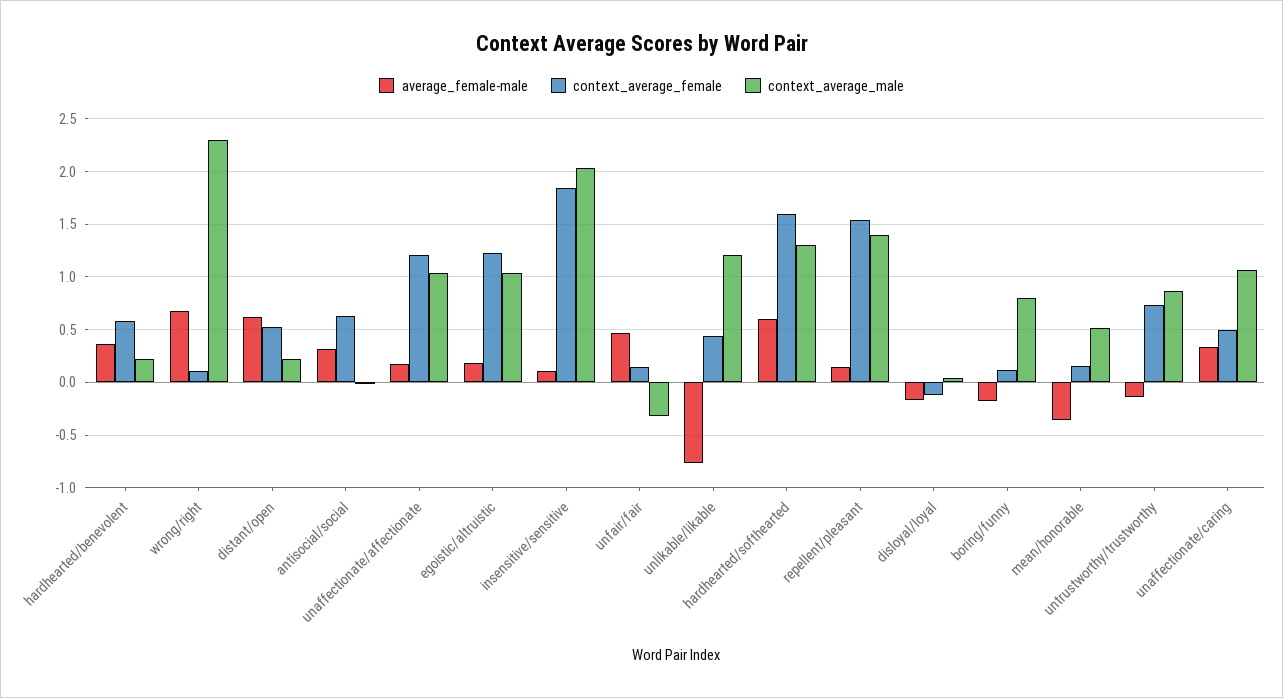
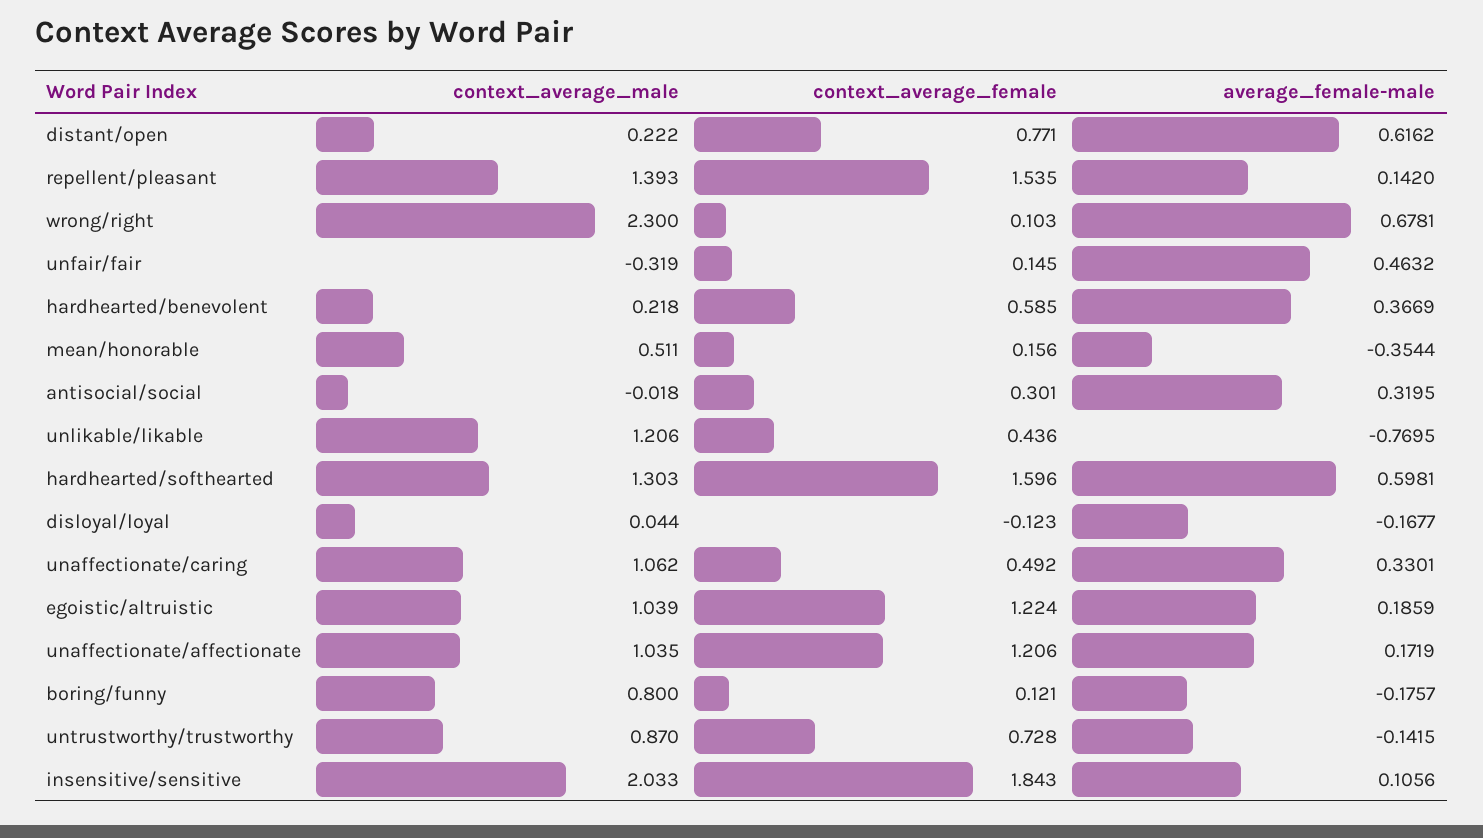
  {
    "average_female-male": {
      "hardhearted/benevolent": 0.3669,
      "wrong/right": 0.6781,
      "distant/open": 0.6162,
      "antisocial/social": 0.3195,
      "unaffectionate/affectionate": 0.1719,
      "egoistic/altruistic": 0.1859,
      "insensitive/sensitive": 0.1056,
      "unfair/fair": 0.4632,
      "unlikable/likable": -0.7695,
      "hardhearted/softhearted": 0.5981,
      "repellent/pleasant": 0.142,
      "disloyal/loyal": -0.1677,
      "boring/funny": -0.1757,
      "mean/honorable": -0.3544,
      "untrustworthy/trustworthy": -0.1415,
      "unaffectionate/caring": 0.3301
    },
    "context_average_female": {
      "hardhearted/benevolent": 0.585,
      "wrong/right": 0.103,
-     "distant/open": 0.5,
+     "distant/open": 0.771,
-     "antisocial/social": 0.6,
+     "antisocial/social": 0.301,
      "unaffectionate/affectionate": 1.206,
      "egoistic/altruistic": 1.224,
      "insensitive/sensitive": 1.843,
      "unfair/fair": 0.145,
      "unlikable/likable": 0.436,
      "hardhearted/softhearted": 1.596,
      "repellent/pleasant": 1.535,
      "disloyal/loyal": -0.123,
      "boring/funny": 0.121,
      "mean/honorable": 0.156,
      "untrustworthy/trustworthy": 0.728,
      "unaffectionate/caring": 0.492
    },
    "context_average_male": {
      "hardhearted/benevolent": 0.218,
      "wrong/right": 2.3,
      "distant/open": 0.222,
      "antisocial/social": -0.018,
      "unaffectionate/affectionate": 1.035,
      "egoistic/altruistic": 1.039,
      "insensitive/sensitive": 2.033,
      "unfair/fair": -0.319,
      "unlikable/likable": 1.206,
      "hardhearted/softhearted": 1.303,
      "repellent/pleasant": 1.393,
      "disloyal/loyal": 0.044,
      "boring/funny": 0.8,
      "mean/honorable": 0.511,
      "untrustworthy/trustworthy": 0.87,
      "unaffectionate/caring": 1.062
    }
  }

